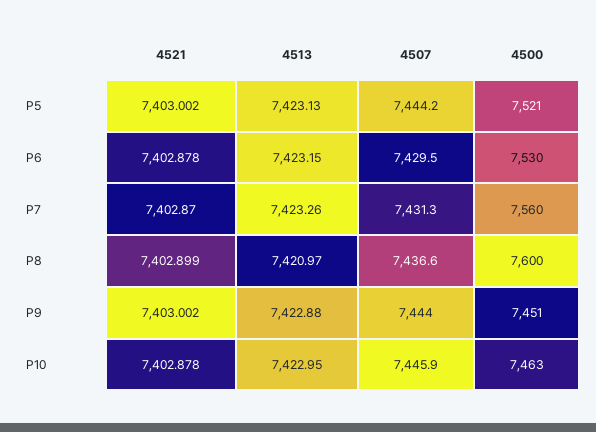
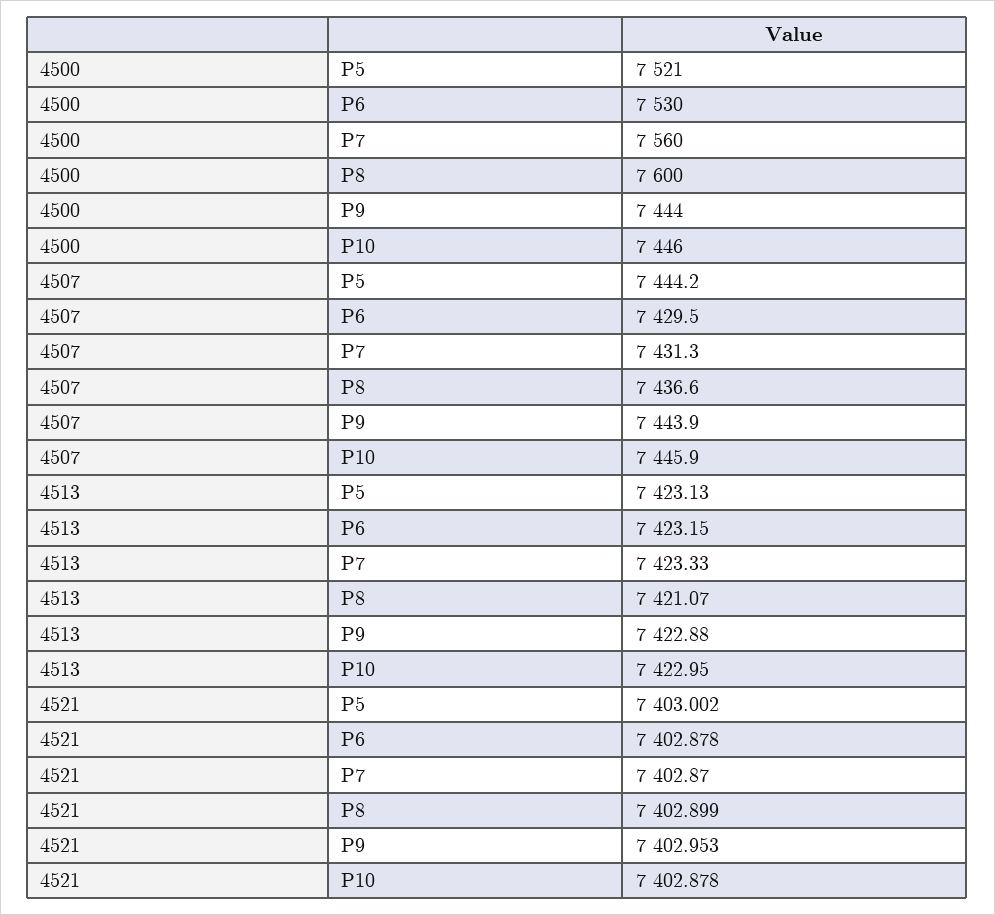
  {
    "4521": {
      "P5": 7403.002,
      "P6": 7402.878,
      "P7": 7402.87,
      "P8": 7402.899,
-     "P9": 7403.002,
+     "P9": 7402.953,
      "P10": 7402.878
    },
    "4513": {
      "P5": 7423.13,
      "P6": 7423.15,
-     "P7": 7423.26,
+     "P7": 7423.33,
-     "P8": 7420.97,
+     "P8": 7421.07,
      "P9": 7422.88,
      "P10": 7422.95
    },
    "4507": {
      "P5": 7444.2,
      "P6": 7429.5,
      "P7": 7431.3,
      "P8": 7436.6,
-     "P9": 7444,
+     "P9": 7443.9,
      "P10": 7445.9
    },
    "4500": {
      "P5": 7521,
      "P6": 7530,
      "P7": 7560,
      "P8": 7600,
-     "P9": 7451,
+     "P9": 7444,
-     "P10": 7463
+     "P10": 7446
    }
  }

